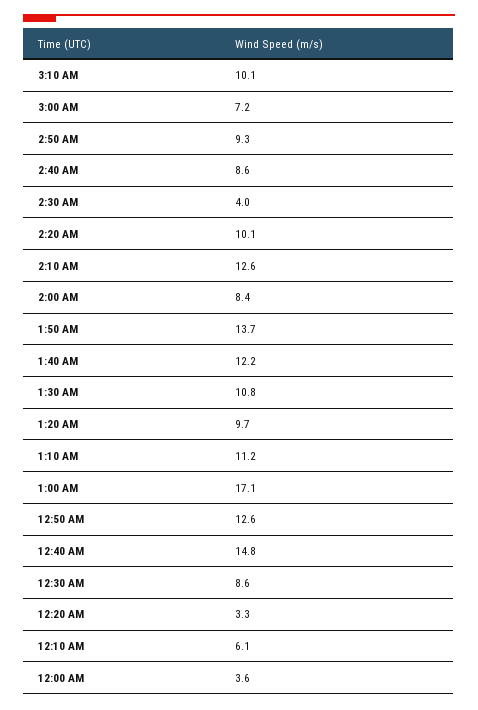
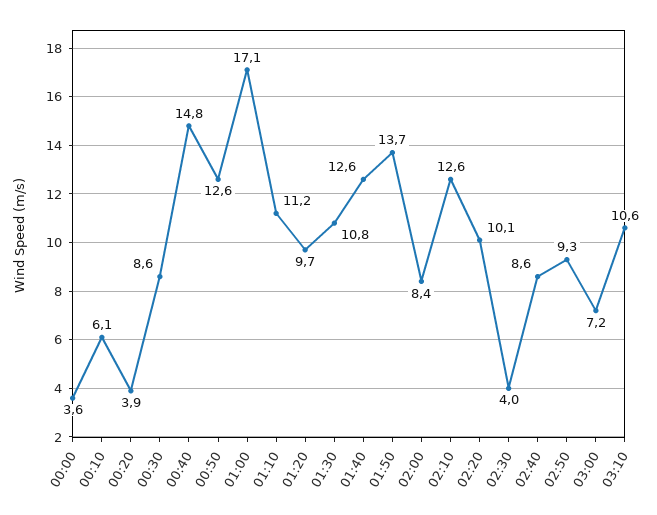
  {
-   "3:10 AM": 10.1,
+   "3:10 AM": 10.6,
    "3:00 AM": 7.2,
    "2:50 AM": 9.3,
    "2:40 AM": 8.6,
    "2:30 AM": 4,
    "2:20 AM": 10.1,
    "2:10 AM": 12.6,
    "2:00 AM": 8.4,
    "1:50 AM": 13.7,
-   "1:40 AM": 12.2,
+   "1:40 AM": 12.6,
    "1:30 AM": 10.8,
    "1:20 AM": 9.7,
    "1:10 AM": 11.2,
    "1:00 AM": 17.1,
    "12:50 AM": 12.6,
    "12:40 AM": 14.8,
    "12:30 AM": 8.6,
-   "12:20 AM": 3.3,
+   "12:20 AM": 3.9,
    "12:10 AM": 6.1,
    "12:00 AM": 3.6
  }

